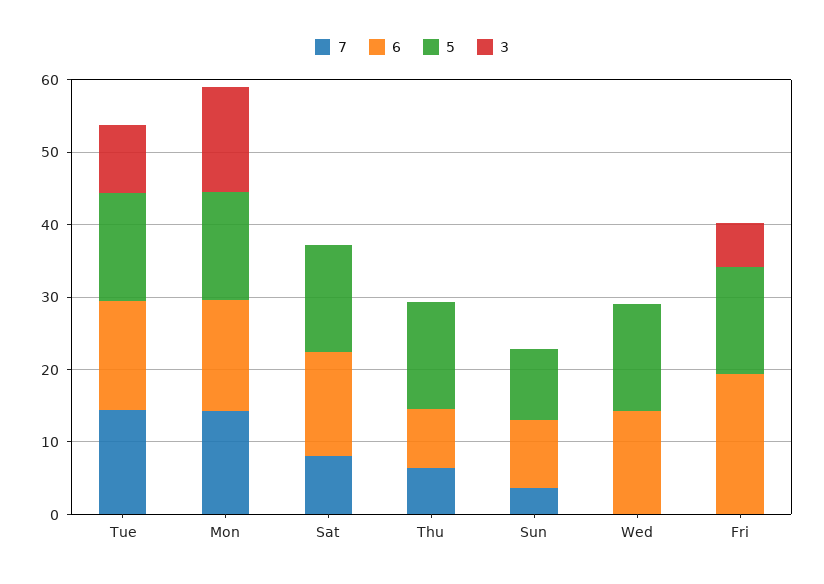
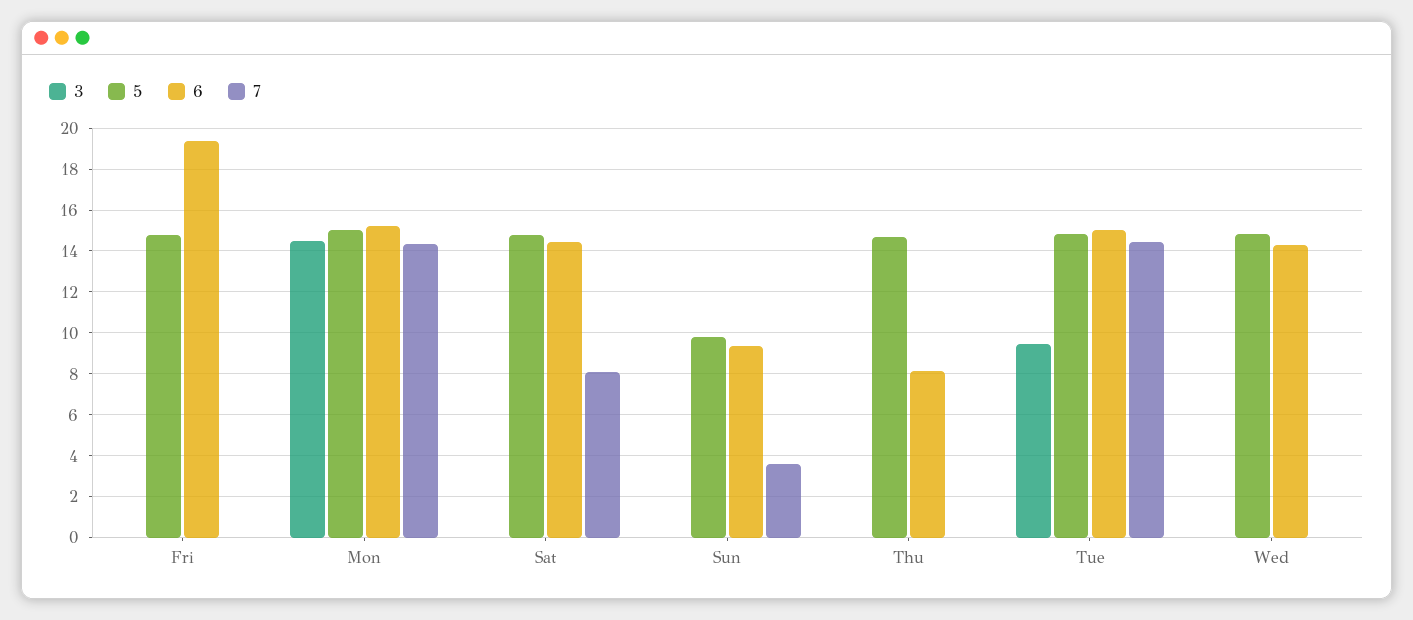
  {
    "7": {
      "Tue": 14.5,
      "Mon": 14.5,
      "Sat": 8,
-     "Thu": 6,
+     "Thu": 0,
      "Sun": 3.5,
      "Wed": 0,
      "Fri": 0
    },
    "6": {
      "Tue": 15,
      "Mon": 15,
      "Sat": 14.5,
      "Thu": 8,
      "Sun": 9.5,
      "Wed": 14.5,
      "Fri": 19.5
    },
    "5": {
      "Tue": 15,
      "Mon": 15,
      "Sat": 15,
      "Thu": 14.5,
      "Sun": 10,
      "Wed": 15,
      "Fri": 15
    },
    "3": {
      "Tue": 9.5,
      "Mon": 14.5,
      "Sat": 0,
      "Thu": 0,
      "Sun": 0,
      "Wed": 0,
-     "Fri": 6
+     "Fri": 0
    }
  }

